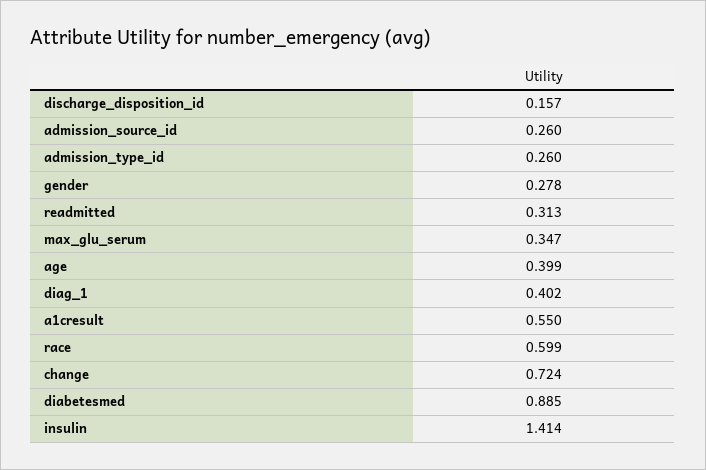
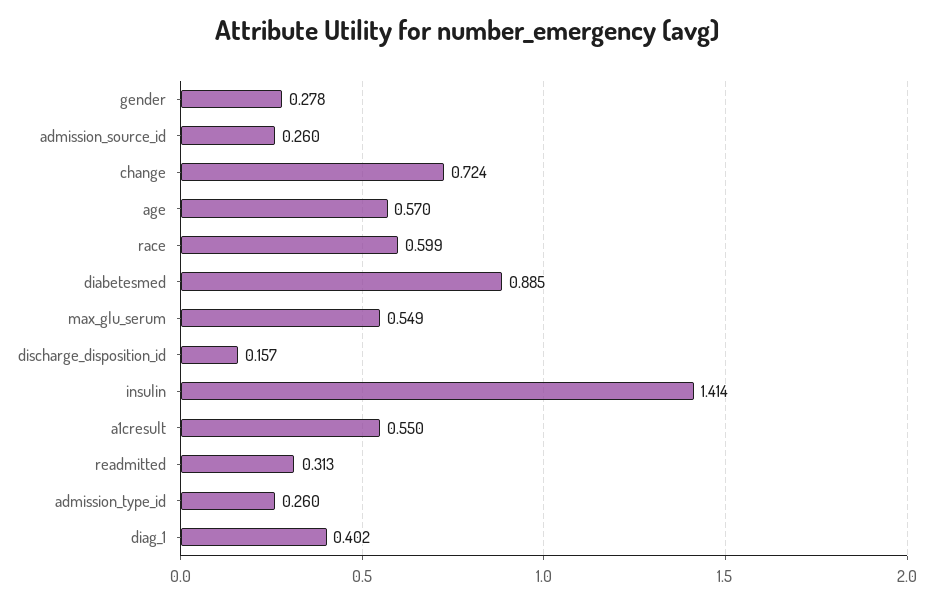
  {
    "discharge_disposition_id": 0.157,
    "admission_source_id": 0.26,
    "admission_type_id": 0.26,
    "gender": 0.278,
    "readmitted": 0.313,
-   "max_glu_serum": 0.347,
+   "max_glu_serum": 0.549,
-   "age": 0.399,
+   "age": 0.57,
    "diag_1": 0.402,
    "a1cresult": 0.55,
    "race": 0.599,
    "change": 0.724,
    "diabetesmed": 0.885,
    "insulin": 1.414
  }

